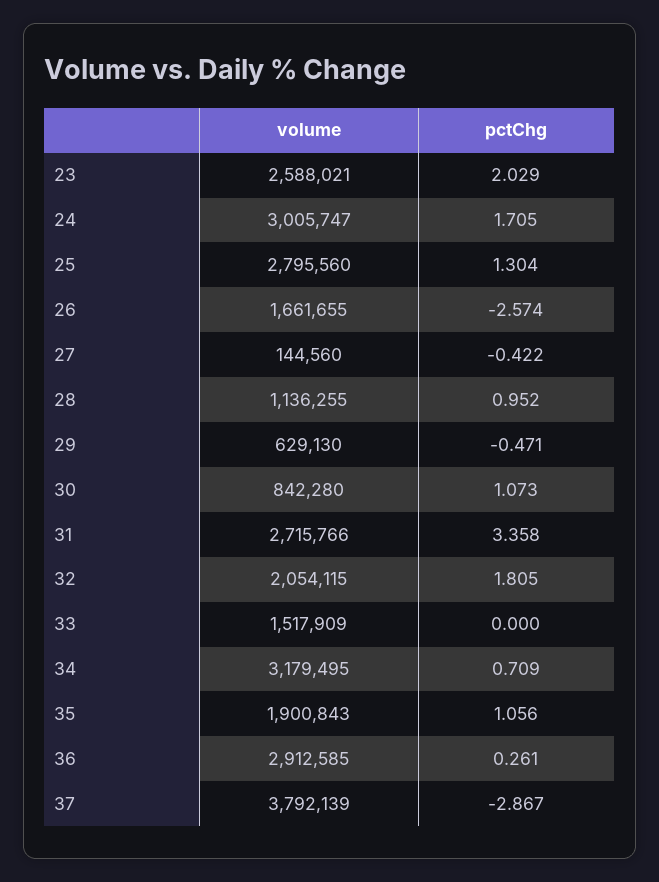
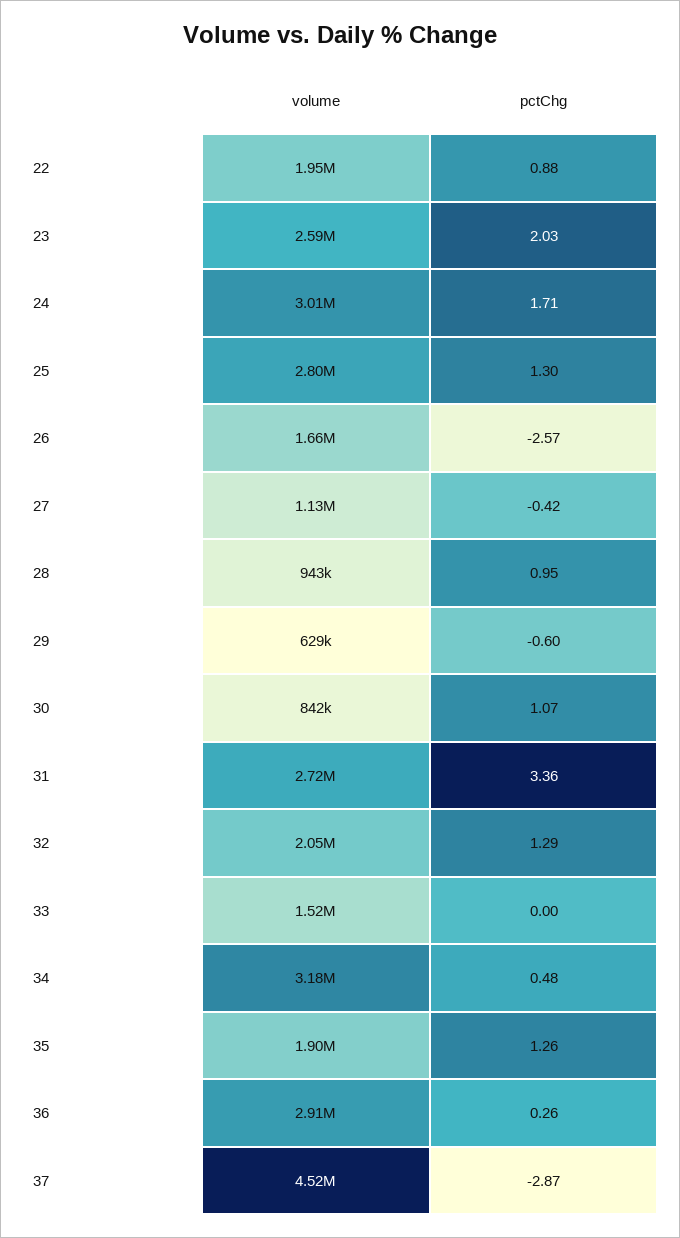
  {
    "volume": {
      "23": 2588021,
      "24": 3005747,
      "25": 2795560,
      "26": 1661655,
-     "27": 144560,
+     "27": 1130000,
-     "28": 1136255,
+     "28": 943000,
      "29": 629130,
      "30": 842280,
      "31": 2715766,
      "32": 2054115,
      "33": 1517909,
      "34": 3179495,
      "35": 1900843,
      "36": 2912585,
-     "37": 3792139
+     "37": 4520000,
+     "22": 1950000
    },
    "pctChg": {
      "23": 2.029,
      "24": 1.705,
      "25": 1.304,
      "26": -2.574,
      "27": -0.422,
      "28": 0.952,
-     "29": -0.471,
+     "29": -0.6,
      "30": 1.073,
      "31": 3.358,
-     "32": 1.805,
+     "32": 1.29,
      "33": 0,
-     "34": 0.709,
+     "34": 0.48,
-     "35": 1.056,
+     "35": 1.26,
      "36": 0.261,
-     "37": -2.867
+     "37": -2.867,
+     "22": 0.88
    }
  }

